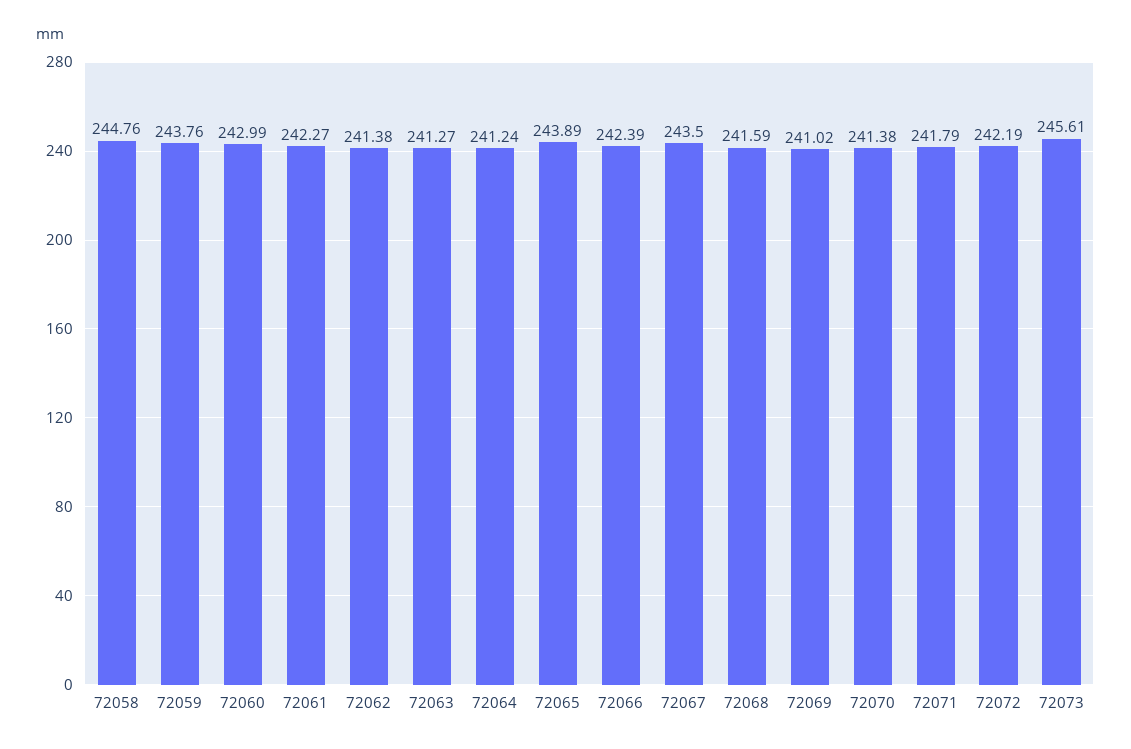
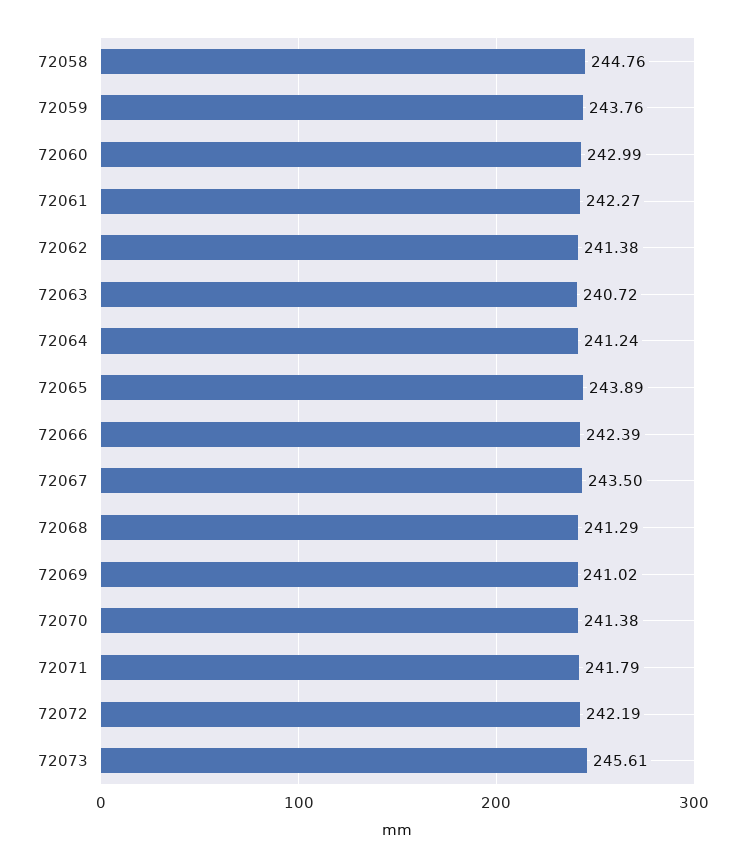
  {
    "72058": 244.76,
    "72059": 243.76,
    "72060": 242.99,
    "72061": 242.27,
    "72062": 241.38,
-   "72063": 241.27,
+   "72063": 240.72,
    "72064": 241.24,
    "72065": 243.89,
    "72066": 242.39,
    "72067": 243.5,
-   "72068": 241.59,
+   "72068": 241.29,
    "72069": 241.02,
    "72070": 241.38,
    "72071": 241.79,
    "72072": 242.19,
    "72073": 245.61
  }

